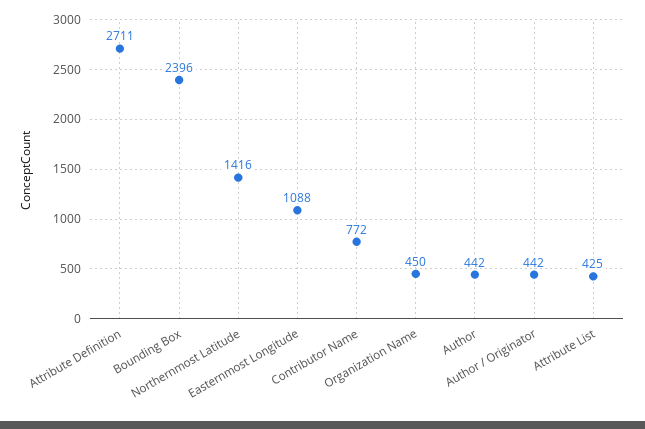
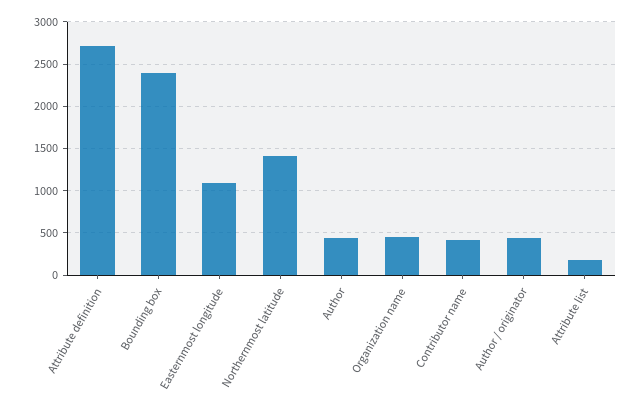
  {
    "Attribute Definition": 2711,
    "Bounding Box": 2396,
    "Northernmost Latitude": 1416,
    "Easternmost Longitude": 1088,
-   "Contributor Name": 772,
+   "Contributor Name": 400,
    "Organization Name": 450,
    "Author": 442,
    "Author / Originator": 442,
-   "Attribute List": 425
+   "Attribute List": 200
  }

